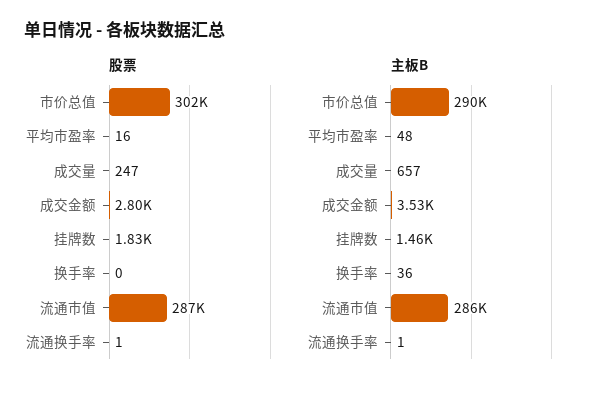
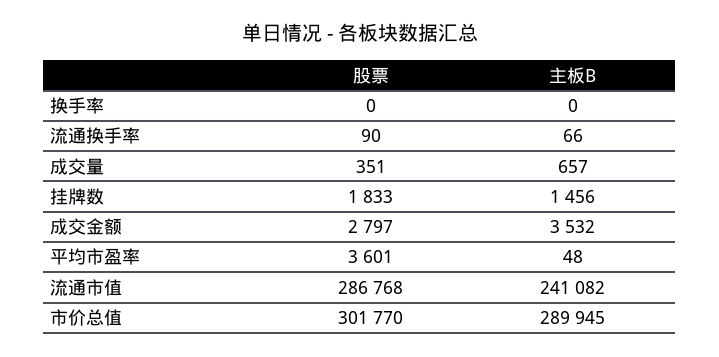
  {
    "股票": {
      "市价总值": 301770,
-     "平均市盈率": 16,
+     "平均市盈率": 3601,
-     "成交量": 247,
+     "成交量": 351,
      "成交金额": 2797,
      "挂牌数": 1833,
      "换手率": 0,
      "流通市值": 286768,
-     "流通换手率": 1
+     "流通换手率": 90
    },
    "主板B": {
      "市价总值": 289945,
      "平均市盈率": 48,
      "成交量": 657,
      "成交金额": 3532,
      "挂牌数": 1456,
-     "换手率": 36,
+     "换手率": 0,
-     "流通市值": 286000,
+     "流通市值": 241082,
-     "流通换手率": 1
+     "流通换手率": 66
    }
  }

